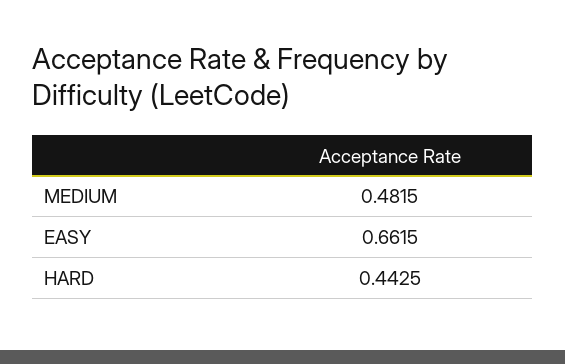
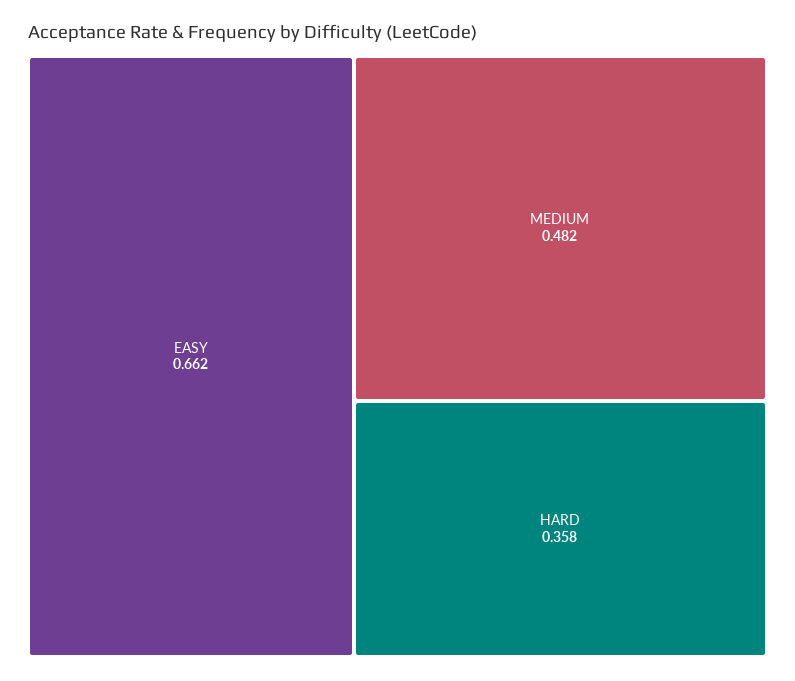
  {
    "MEDIUM": 0.4815,
    "EASY": 0.6615,
-   "HARD": 0.4425
+   "HARD": 0.358
  }

